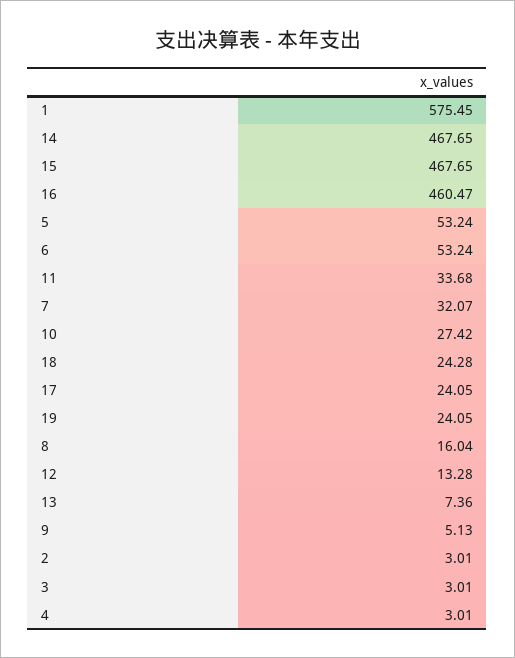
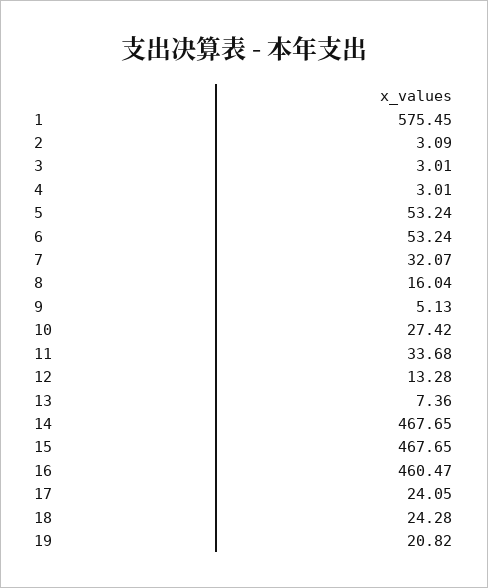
  {
    "1": 575.45,
    "14": 467.65,
    "15": 467.65,
    "16": 460.47,
    "5": 53.24,
    "6": 53.24,
    "11": 33.68,
    "7": 32.07,
    "10": 27.42,
    "18": 24.28,
    "17": 24.05,
-   "19": 24.05,
+   "19": 20.82,
    "8": 16.04,
    "12": 13.28,
    "13": 7.36,
    "9": 5.13,
-   "2": 3.01,
+   "2": 3.09,
    "3": 3.01,
    "4": 3.01
  }

